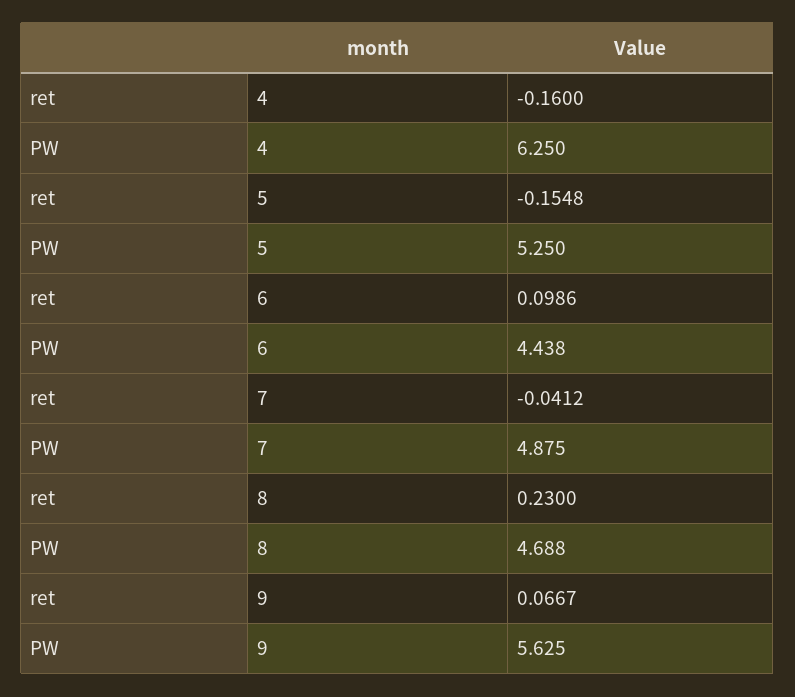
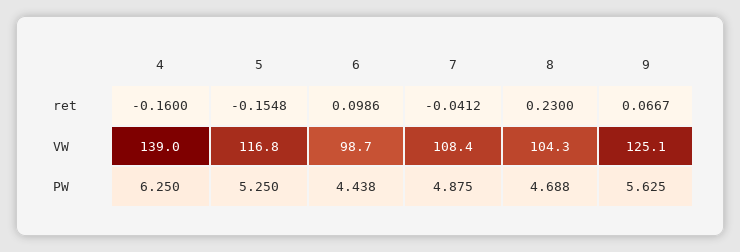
  {
    "ret": {
      "4": -0.16,
      "5": -0.1548,
      "6": 0.0986,
      "7": -0.0412,
      "8": 0.23,
      "9": 0.0667
    },
    "PW": {
      "4": 6.25,
      "5": 5.25,
      "6": 4.438,
      "7": 4.875,
      "8": 4.688,
      "9": 5.625
-   }
+   },
+   "VW": {
+     "4": 139,
+     "5": 116.8,
+     "6": 98.7,
+     "7": 108.4,
+     "8": 104.3,
+     "9": 125.1
+   }
  }

